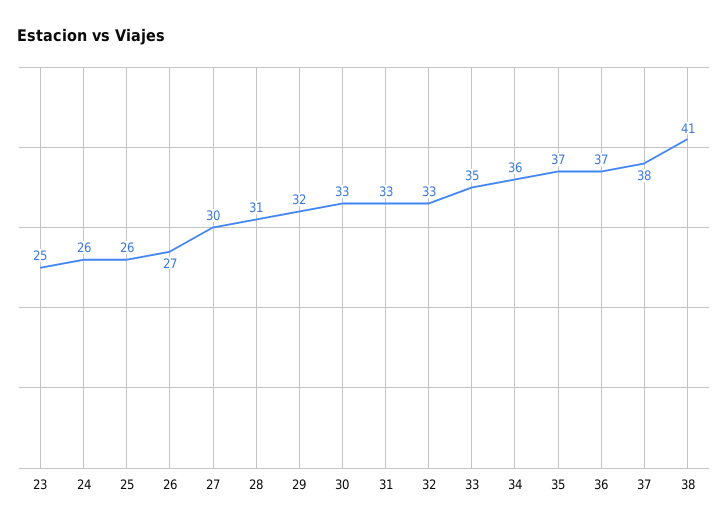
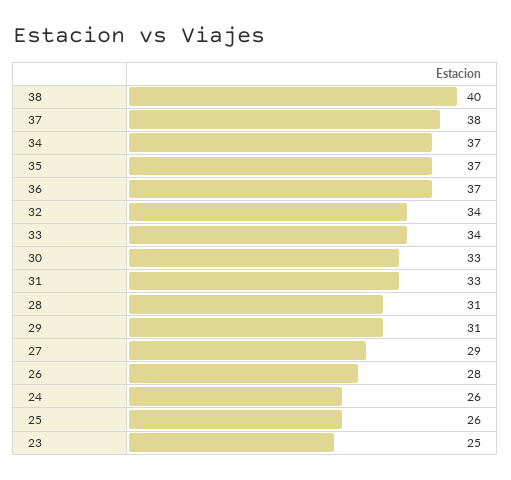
  {
    "23": 25,
    "24": 26,
    "25": 26,
-   "26": 27,
+   "26": 28,
-   "27": 30,
+   "27": 29,
    "28": 31,
-   "29": 32,
+   "29": 31,
    "30": 33,
    "31": 33,
-   "32": 33,
+   "32": 34,
-   "33": 35,
+   "33": 34,
-   "34": 36,
+   "34": 37,
    "35": 37,
    "36": 37,
    "37": 38,
-   "38": 41
+   "38": 40
  }

